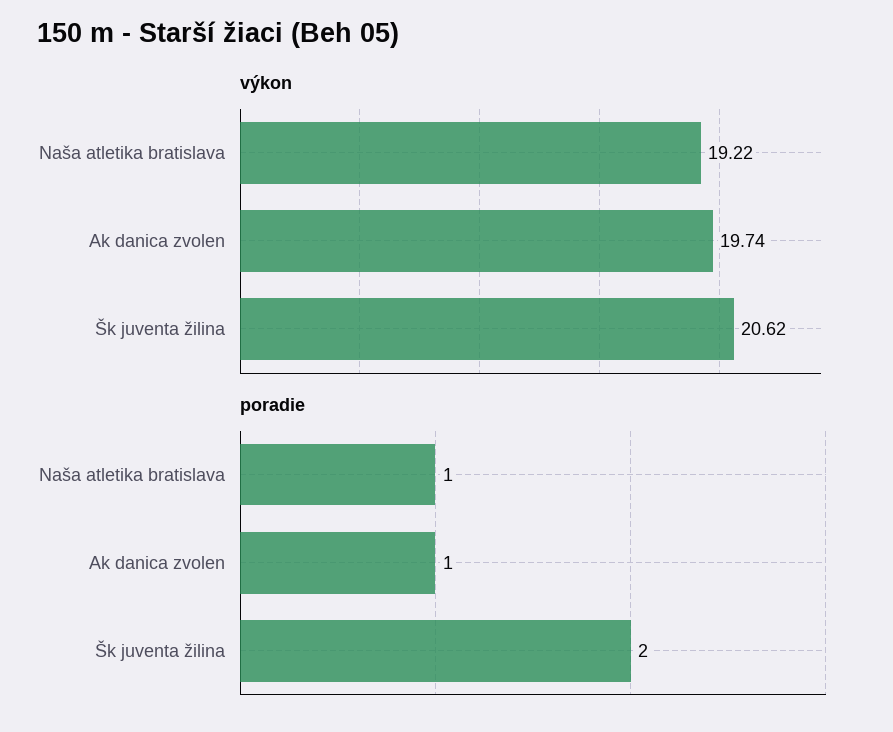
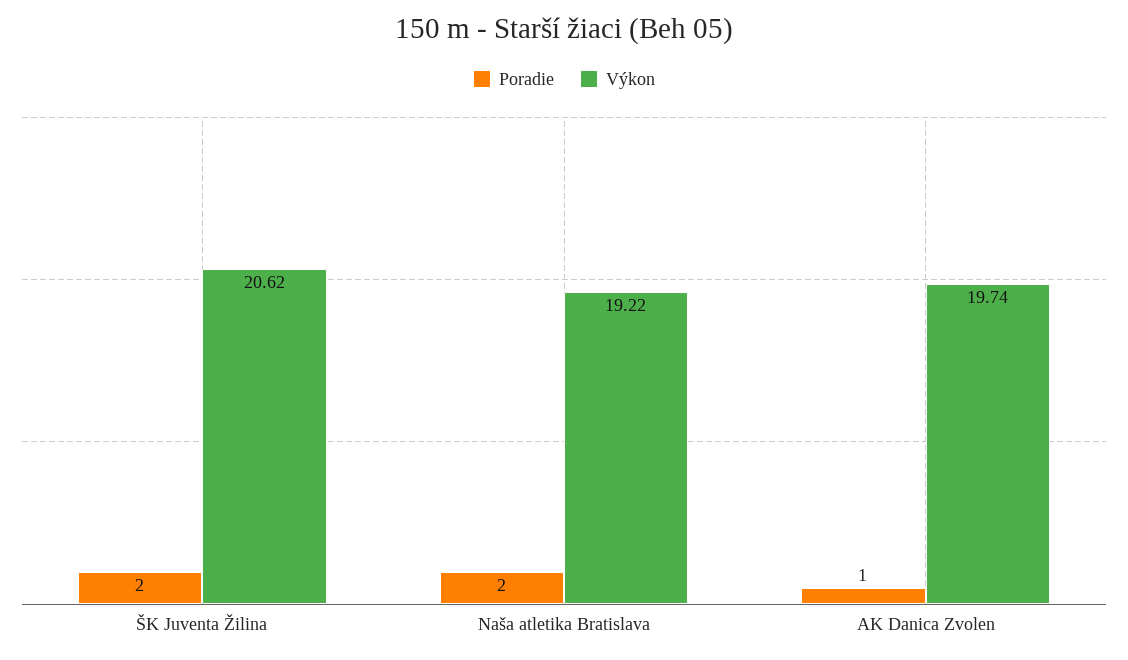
  {
    "výkon": {
      "Naša atletika bratislava": 19.22,
      "Ak danica zvolen": 19.74,
      "Šk juventa žilina": 20.62
    },
    "poradie": {
-     "Naša atletika bratislava": 1,
+     "Naša atletika bratislava": 2,
      "Ak danica zvolen": 1,
      "Šk juventa žilina": 2
    }
  }

